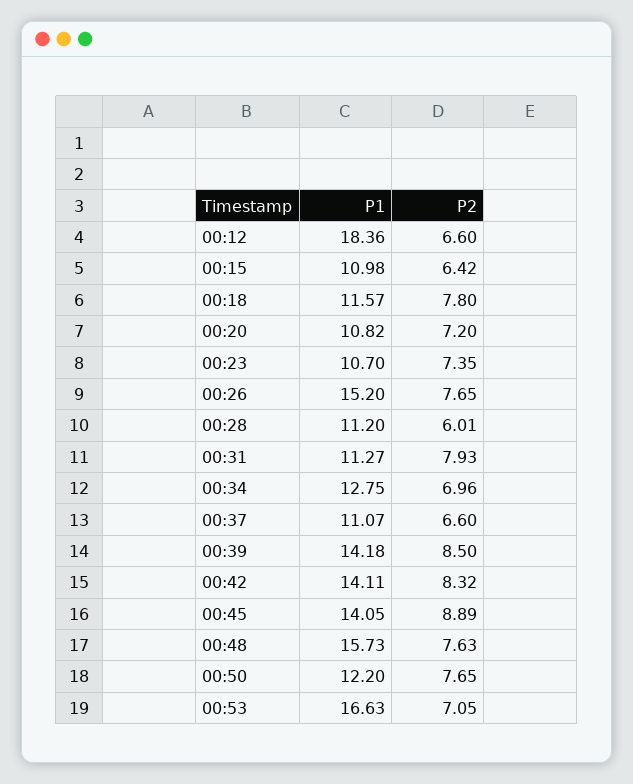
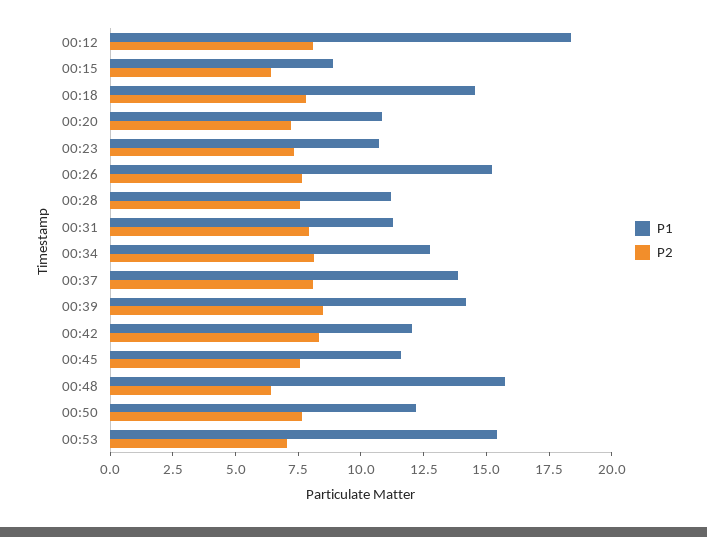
  {
    "P1": {
      "00:12": 18.36,
-     "00:15": 10.98,
+     "00:15": 9,
-     "00:18": 11.57,
+     "00:18": 14.5,
      "00:20": 10.82,
      "00:23": 10.7,
      "00:26": 15.2,
      "00:28": 11.2,
      "00:31": 11.27,
      "00:34": 12.75,
-     "00:37": 11.07,
+     "00:37": 14,
      "00:39": 14.18,
-     "00:42": 14.11,
+     "00:42": 12,
-     "00:45": 14.05,
+     "00:45": 11.5,
      "00:48": 15.73,
      "00:50": 12.2,
-     "00:53": 16.63
+     "00:53": 15.5
    },
    "P2": {
-     "00:12": 6.6,
+     "00:12": 8,
      "00:15": 6.42,
      "00:18": 7.8,
      "00:20": 7.2,
      "00:23": 7.35,
      "00:26": 7.65,
-     "00:28": 6.01,
+     "00:28": 7.5,
      "00:31": 7.93,
-     "00:34": 6.96,
+     "00:34": 8,
-     "00:37": 6.6,
+     "00:37": 8,
      "00:39": 8.5,
      "00:42": 8.32,
-     "00:45": 8.89,
+     "00:45": 7.5,
-     "00:48": 7.63,
+     "00:48": 6.5,
      "00:50": 7.65,
      "00:53": 7.05
    }
  }

